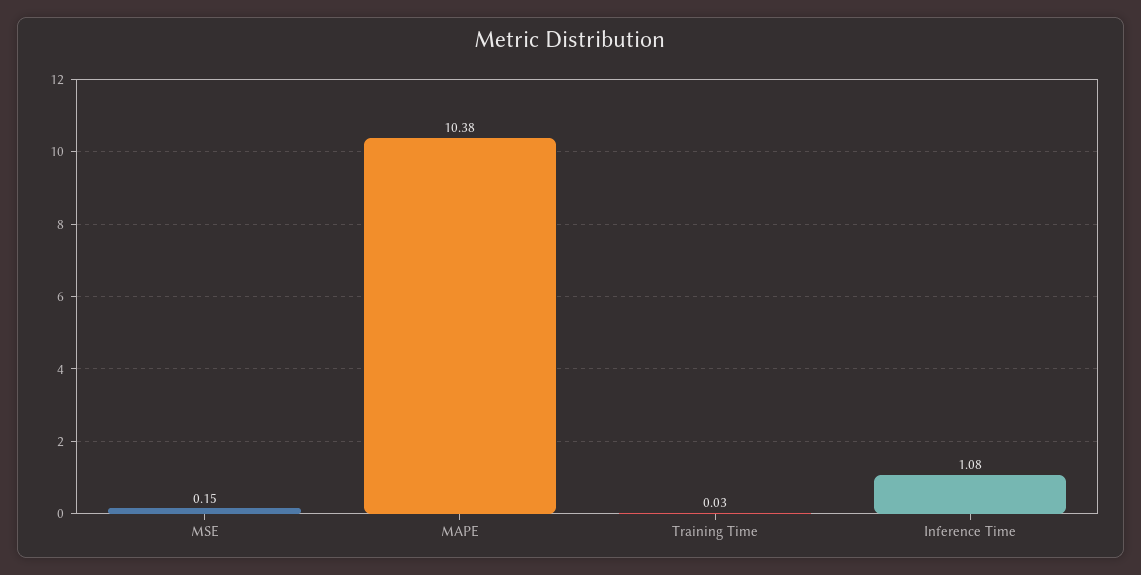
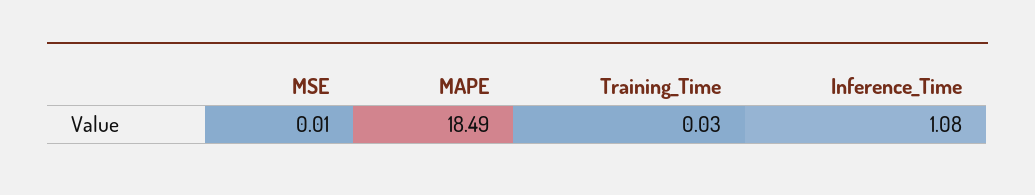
  {
-   "MSE": 0.15,
+   "MSE": 0.01,
-   "MAPE": 10.38,
+   "MAPE": 18.49,
    "Training Time": 0.03,
    "Inference Time": 1.08
  }

